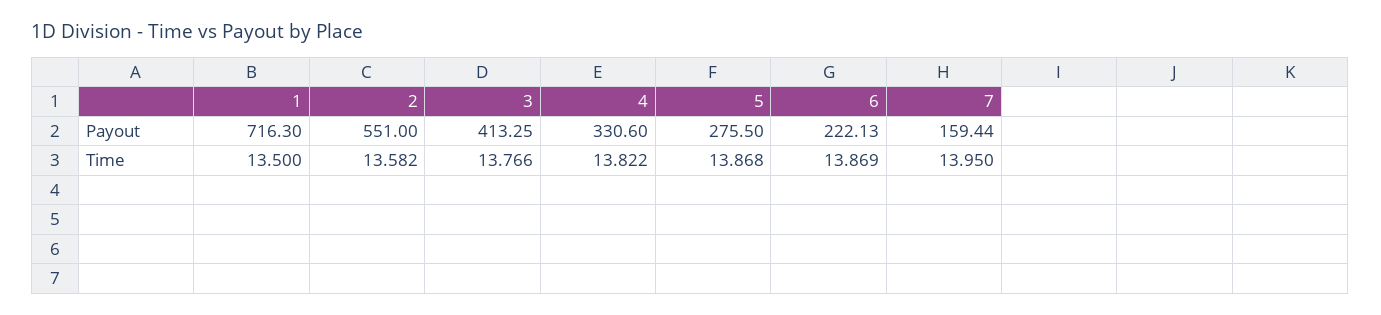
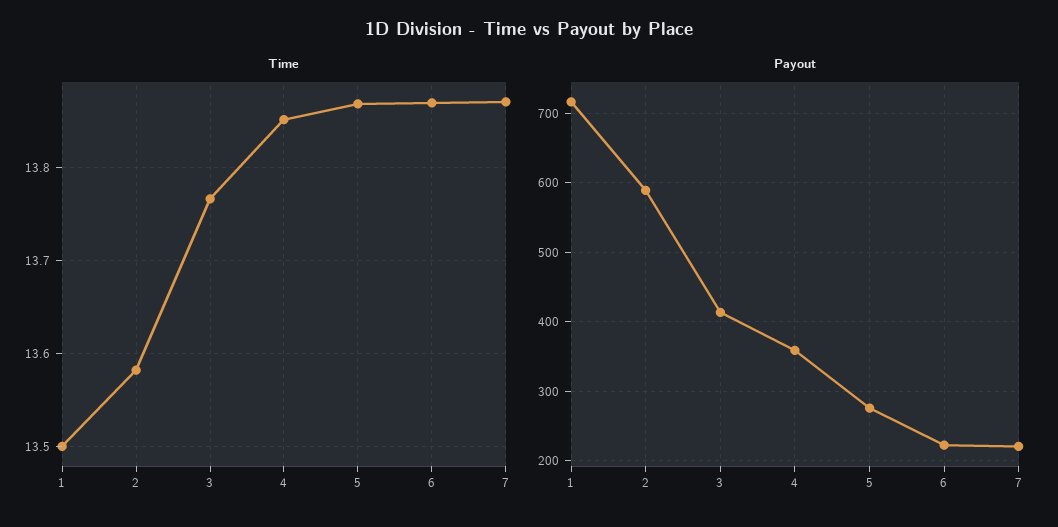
  {
    "Payout": {
      "1": 716.3,
-     "2": 551,
+     "2": 590,
      "3": 413.25,
-     "4": 330.6,
+     "4": 360,
      "5": 275.5,
      "6": 222.13,
-     "7": 159.44
+     "7": 220
    },
    "Time": {
      "1": 13.5,
      "2": 13.582,
      "3": 13.766,
-     "4": 13.822,
+     "4": 13.85,
      "5": 13.868,
      "6": 13.869,
-     "7": 13.95
+     "7": 13.87
    }
  }

